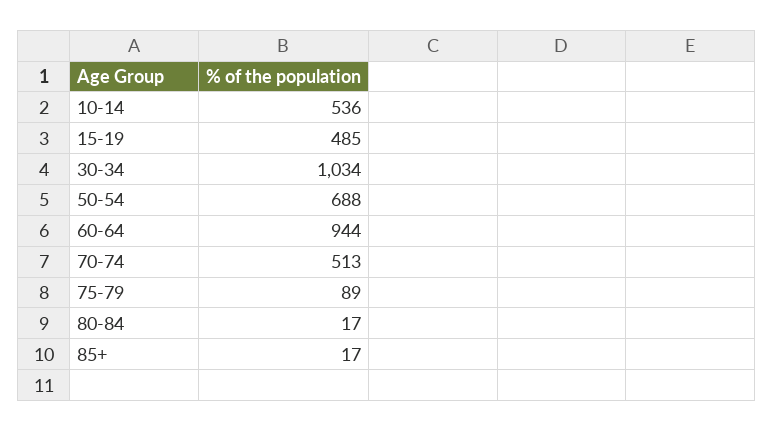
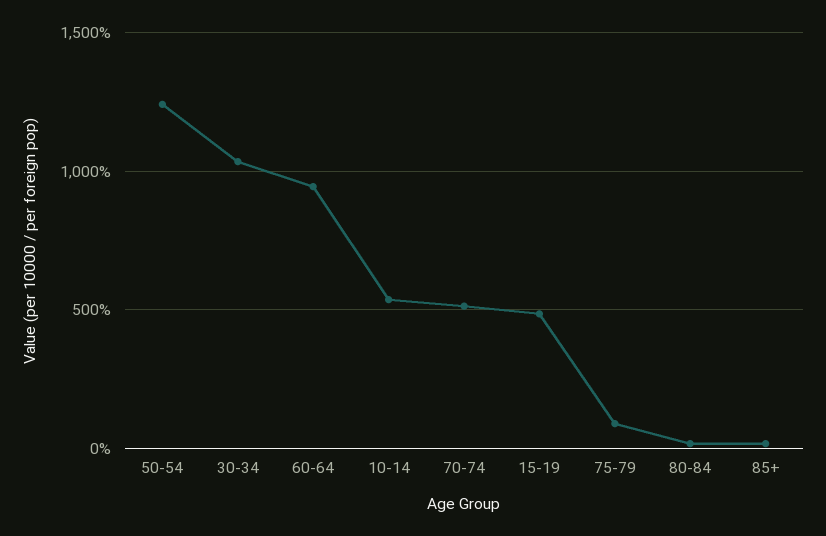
  {
    "10-14": 536,
    "15-19": 485,
    "30-34": 1034,
-   "50-54": 688,
+   "50-54": 1250,
    "60-64": 944,
    "70-74": 513,
    "75-79": 89,
    "80-84": 17,
    "85+": 17
  }

